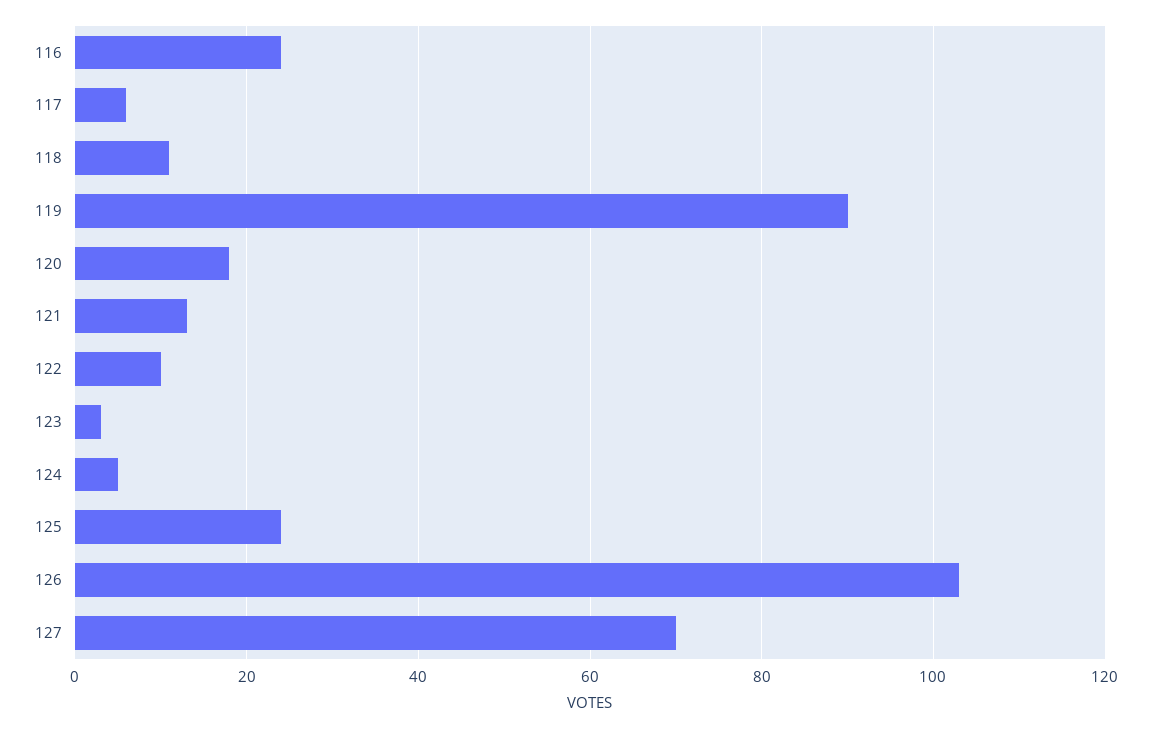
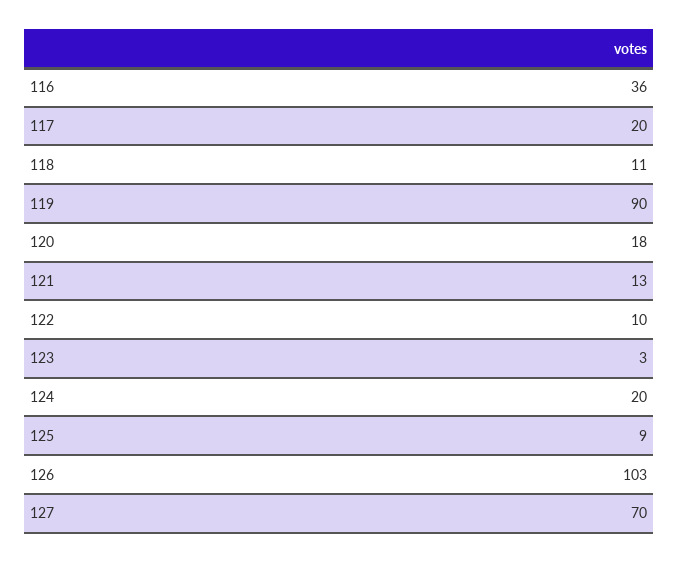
  {
-   "116": 25,
+   "116": 36,
-   "117": 5,
+   "117": 20,
    "118": 11,
    "119": 90,
    "120": 18,
    "121": 13,
    "122": 10,
    "123": 3,
-   "124": 5,
+   "124": 20,
-   "125": 25,
+   "125": 9,
    "126": 103,
    "127": 70
  }

